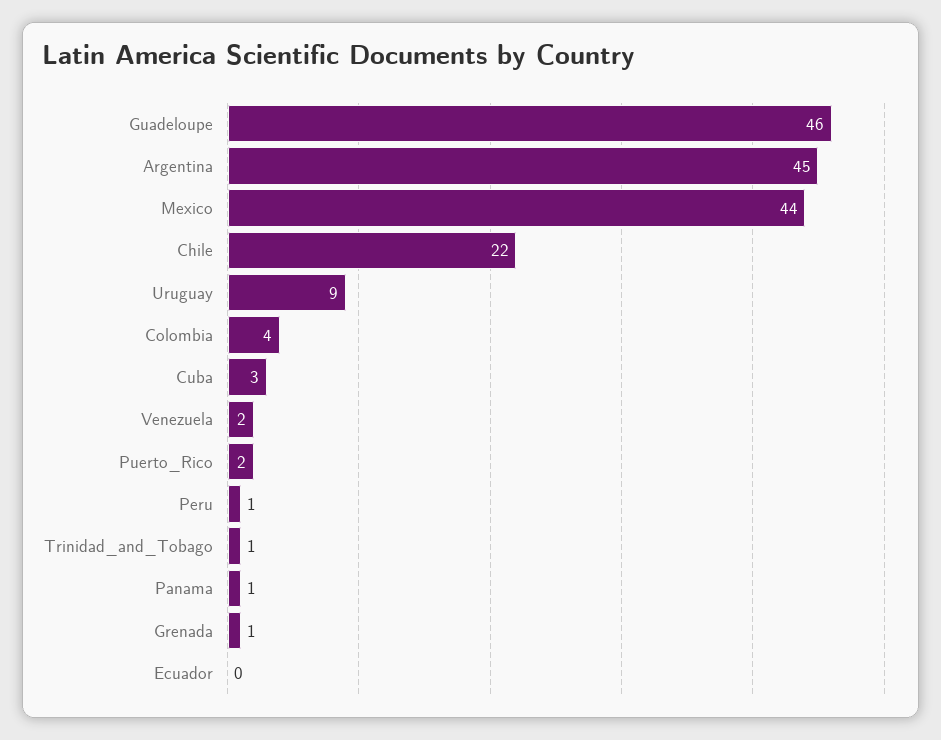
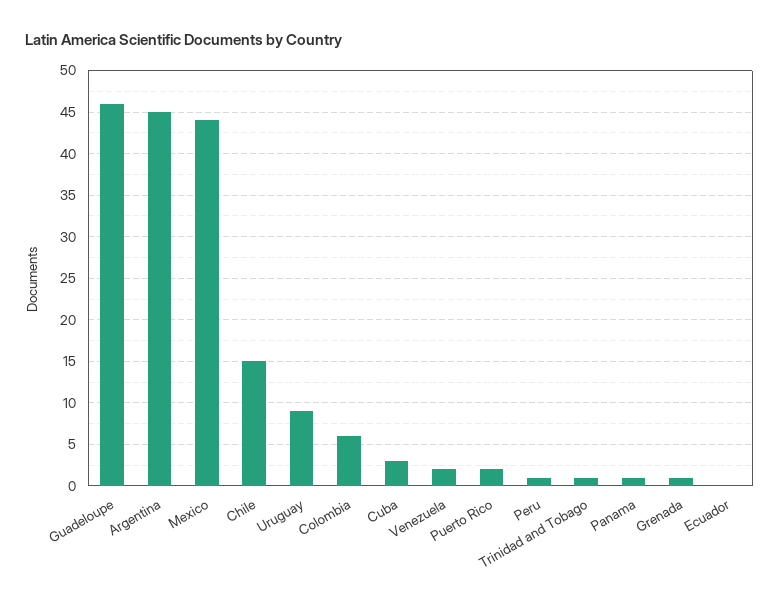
  {
    "Guadeloupe": 46,
    "Argentina": 45,
    "Mexico": 44,
-   "Chile": 22,
+   "Chile": 15,
    "Uruguay": 9,
-   "Colombia": 4,
+   "Colombia": 6,
    "Cuba": 3,
    "Venezuela": 2,
    "Puerto_Rico": 2,
    "Peru": 1,
    "Trinidad_and_Tobago": 1,
    "Panama": 1,
    "Grenada": 1,
    "Ecuador": 0
  }

